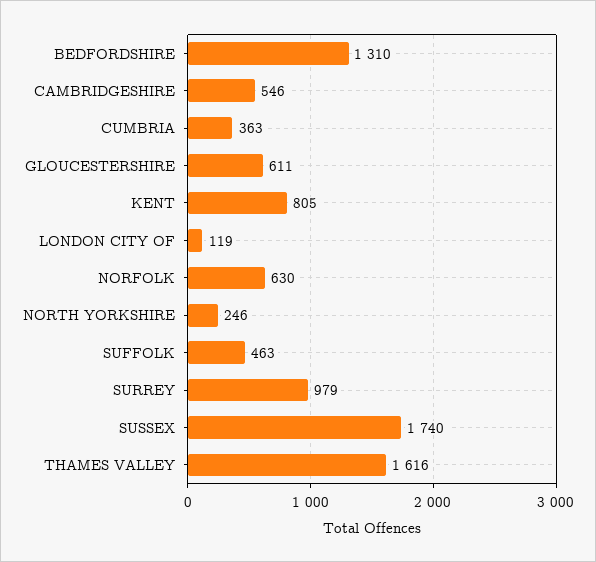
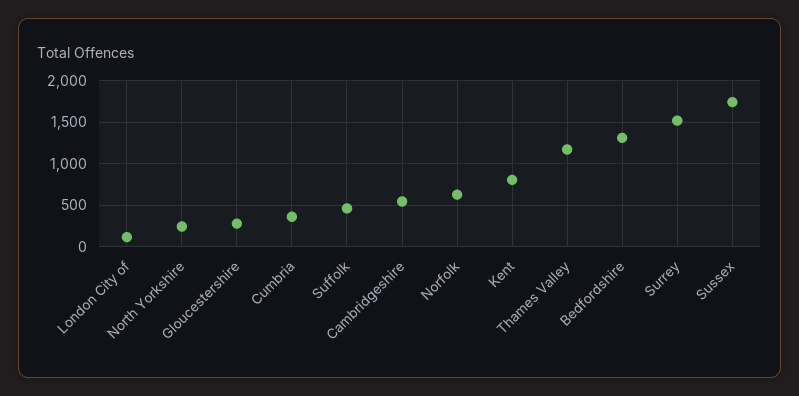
  {
    "BEDFORDSHIRE": 1310,
    "CAMBRIDGESHIRE": 546,
    "CUMBRIA": 363,
-   "GLOUCESTERSHIRE": 611,
+   "GLOUCESTERSHIRE": 300,
    "KENT": 805,
    "LONDON CITY OF": 119,
    "NORFOLK": 630,
    "NORTH YORKSHIRE": 246,
    "SUFFOLK": 463,
-   "SURREY": 979,
+   "SURREY": 1500,
    "SUSSEX": 1740,
-   "THAMES VALLEY": 1616
+   "THAMES VALLEY": 1200
  }

